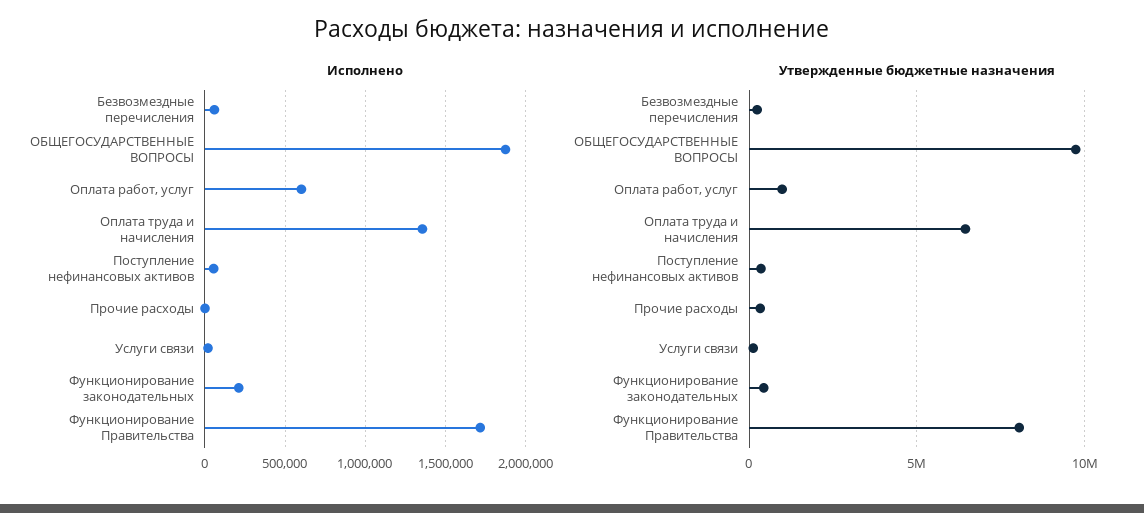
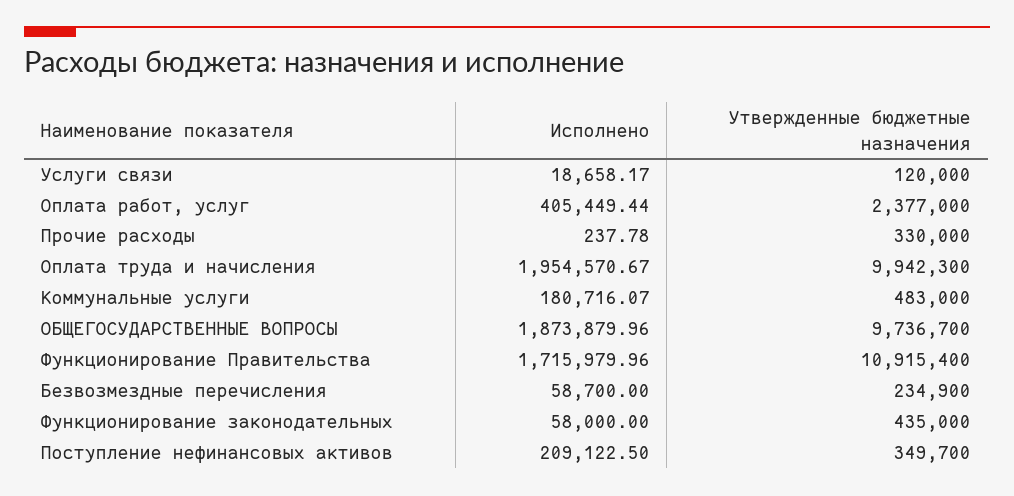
  {
    "Исполнено": {
      "Безвозмездные перечисления": 58700,
      "ОБЩЕГОСУДАРСТВЕННЫЕ ВОПРОСЫ": 1873879.96,
-     "Оплата работ, услуг": 600000,
+     "Оплата работ, услуг": 405449.44,
-     "Оплата труда и начисления": 1350000,
+     "Оплата труда и начисления": 1954570.67,
-     "Поступление нефинансовых активов": 50000,
+     "Поступление нефинансовых активов": 209122.5,
      "Прочие расходы": 237.78,
      "Услуги связи": 18658.17,
-     "Функционирование законодательных": 200000,
+     "Функционирование законодательных": 58000,
-     "Функционирование Правительства": 1715979.96
+     "Функционирование Правительства": 1715979.96,
+     "Коммунальные услуги": 180716.07
    },
    "Утвержденные бюджетные назначения": {
      "Безвозмездные перечисления": 234900,
      "ОБЩЕГОСУДАРСТВЕННЫЕ ВОПРОСЫ": 9736700,
-     "Оплата работ, услуг": 1000000,
+     "Оплата работ, услуг": 2377000,
-     "Оплата труда и начисления": 6500000,
+     "Оплата труда и начисления": 9942300,
      "Поступление нефинансовых активов": 349700,
      "Прочие расходы": 330000,
      "Услуги связи": 120000,
      "Функционирование законодательных": 435000,
-     "Функционирование Правительства": 8000000
+     "Функционирование Правительства": 10915400,
+     "Коммунальные услуги": 483000
    }
  }

